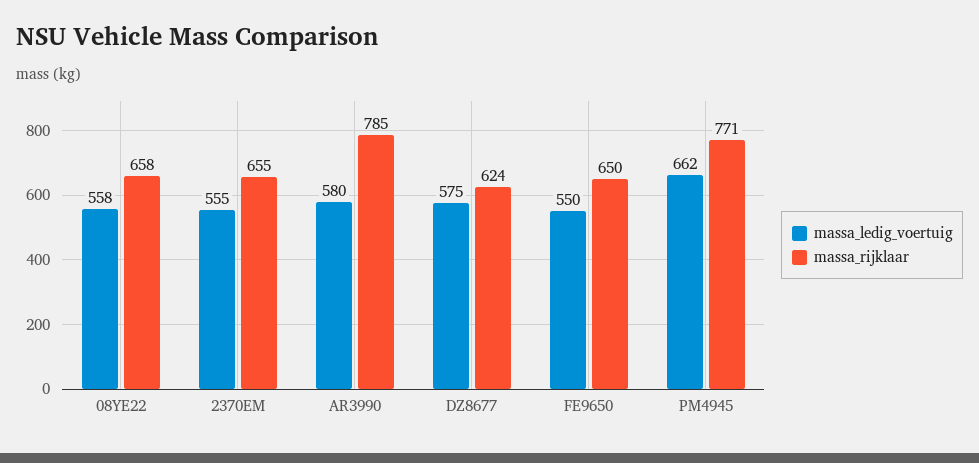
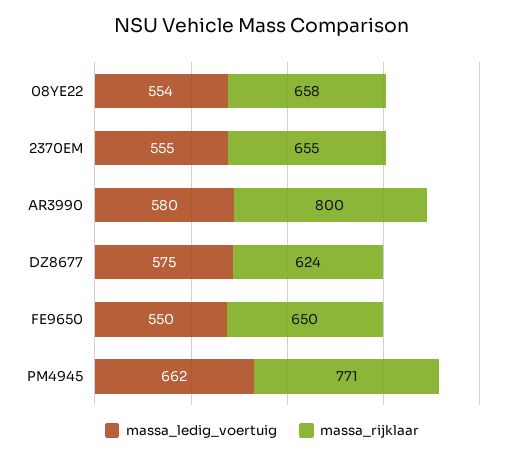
  {
    "massa_ledig_voertuig": {
-     "08YE22": 558,
+     "08YE22": 554,
      "2370EM": 555,
      "AR3990": 580,
      "DZ8677": 575,
      "FE9650": 550,
      "PM4945": 662
    },
    "massa_rijklaar": {
      "08YE22": 658,
      "2370EM": 655,
-     "AR3990": 785,
+     "AR3990": 800,
      "DZ8677": 624,
      "FE9650": 650,
      "PM4945": 771
    }
  }

